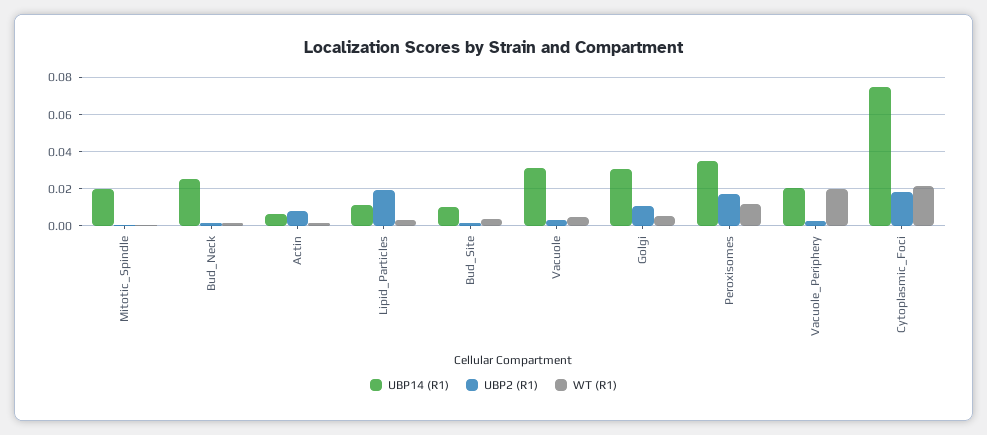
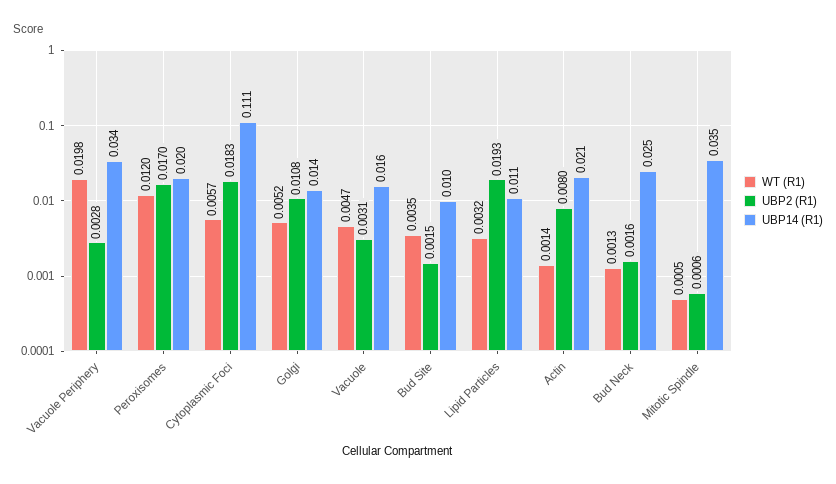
  {
    "UBP14 (R1)": {
-     "Mitotic_Spindle": 0.02,
+     "Mitotic_Spindle": 0.035,
      "Bud_Neck": 0.025,
-     "Actin": 0.005,
+     "Actin": 0.021,
      "Lipid_Particles": 0.011,
      "Bud_Site": 0.01,
-     "Vacuole": 0.03,
+     "Vacuole": 0.016,
-     "Golgi": 0.03,
+     "Golgi": 0.014,
-     "Peroxisomes": 0.035,
+     "Peroxisomes": 0.02,
-     "Vacuole_Periphery": 0.02,
+     "Vacuole_Periphery": 0.034,
-     "Cytoplasmic_Foci": 0.075
+     "Cytoplasmic_Foci": 0.111
    },
    "UBP2 (R1)": {
      "Mitotic_Spindle": 0.0006,
      "Bud_Neck": 0.0016,
      "Actin": 0.008,
      "Lipid_Particles": 0.0193,
      "Bud_Site": 0.0015,
      "Vacuole": 0.0031,
      "Golgi": 0.0108,
      "Peroxisomes": 0.017,
      "Vacuole_Periphery": 0.0028,
      "Cytoplasmic_Foci": 0.0183
    },
    "WT (R1)": {
      "Mitotic_Spindle": 0.0005,
      "Bud_Neck": 0.0013,
      "Actin": 0.0014,
      "Lipid_Particles": 0.0032,
      "Bud_Site": 0.0035,
      "Vacuole": 0.0047,
      "Golgi": 0.0052,
      "Peroxisomes": 0.012,
      "Vacuole_Periphery": 0.0198,
-     "Cytoplasmic_Foci": 0.02
+     "Cytoplasmic_Foci": 0.0057
    }
  }

